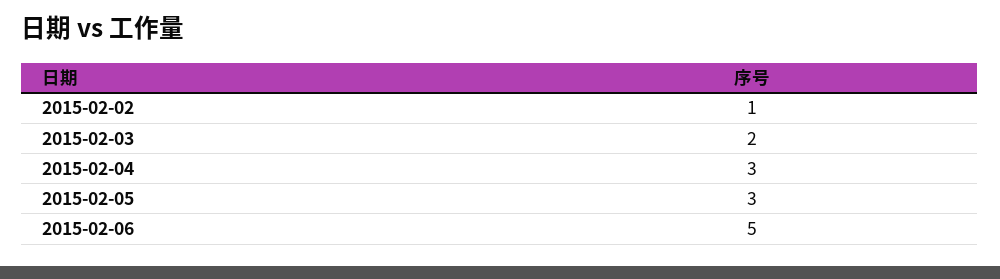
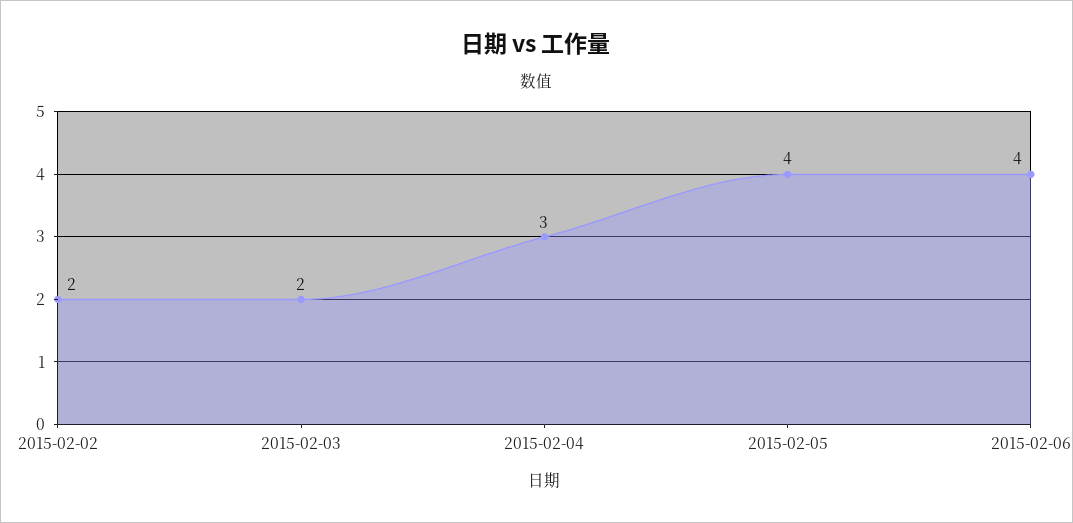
  {
-   "2015-02-02": 1,
+   "2015-02-02": 2,
    "2015-02-03": 2,
    "2015-02-04": 3,
-   "2015-02-05": 3,
+   "2015-02-05": 4,
-   "2015-02-06": 5
+   "2015-02-06": 4
  }

